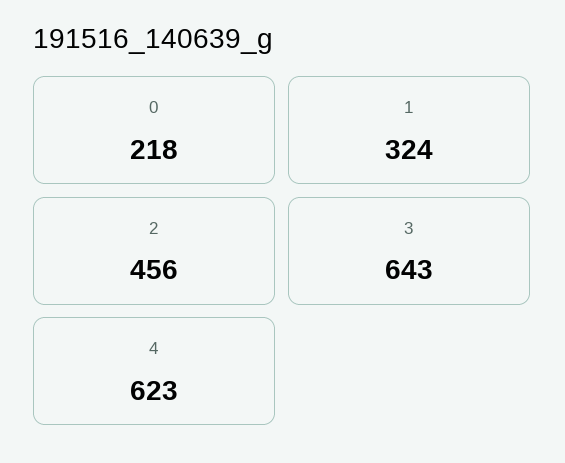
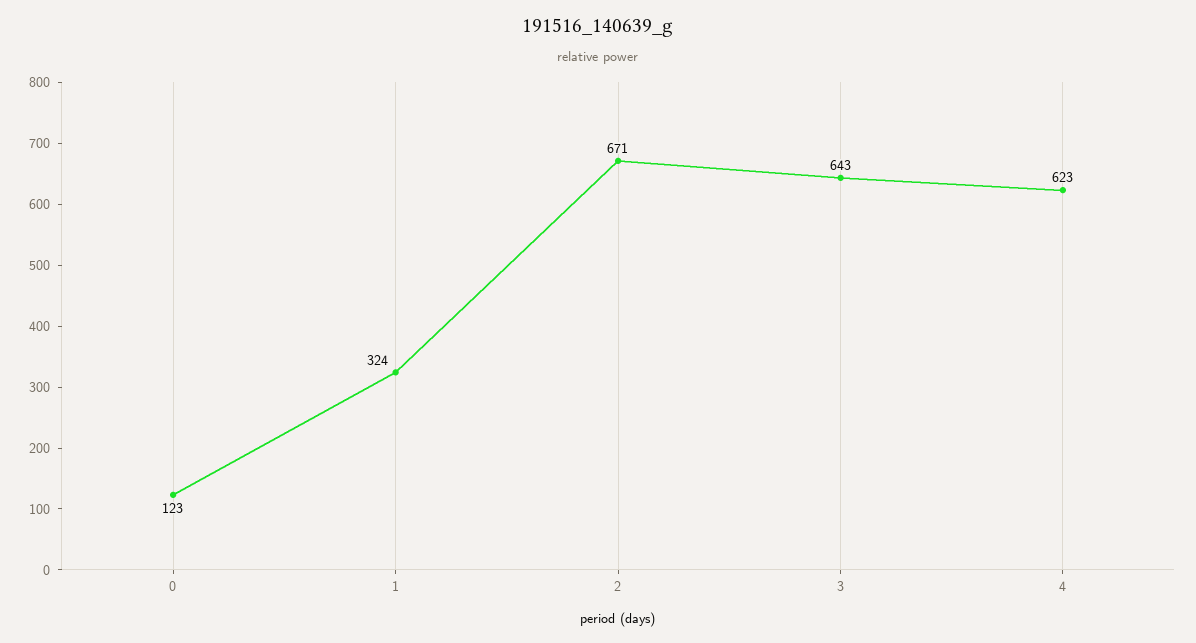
  {
-   "0": 218,
+   "0": 123,
    "1": 324,
-   "2": 456,
+   "2": 671,
    "3": 643,
    "4": 623
  }

